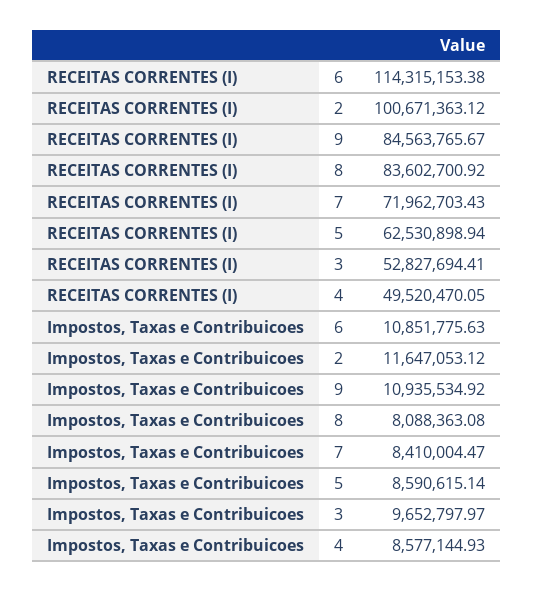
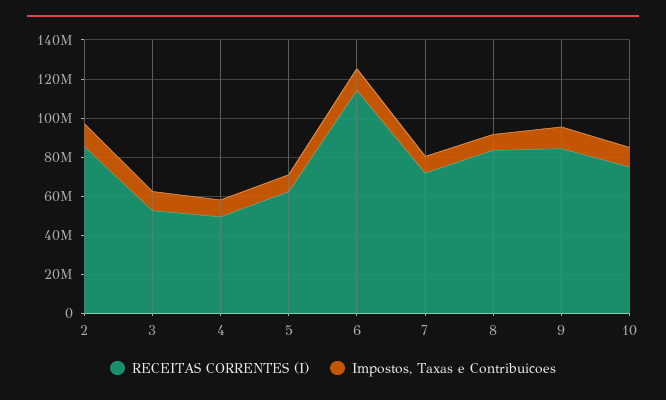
  {
    "RECEITAS CORRENTES (I)": {
      "6": 114315153.38,
-     "2": 100671363.12,
+     "2": 85000000,
      "9": 84563765.67,
      "8": 83602700.92,
      "7": 71962703.43,
      "5": 62530898.94,
      "3": 52827694.41,
-     "4": 49520470.05
+     "4": 49520470.05,
+     "10": 75000000
    },
    "Impostos, Taxas e Contribuicoes": {
      "6": 10851775.63,
      "2": 11647053.12,
      "9": 10935534.92,
      "8": 8088363.08,
      "7": 8410004.47,
      "5": 8590615.14,
      "3": 9652797.97,
-     "4": 8577144.93
+     "4": 8577144.93,
+     "10": 10000000
    }
  }

